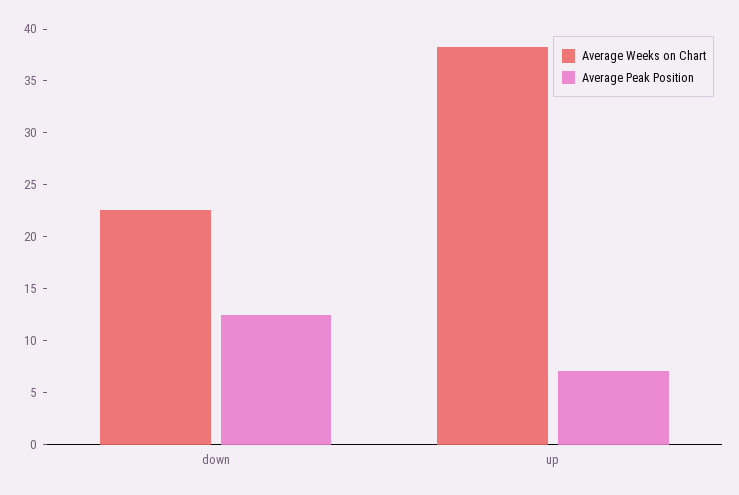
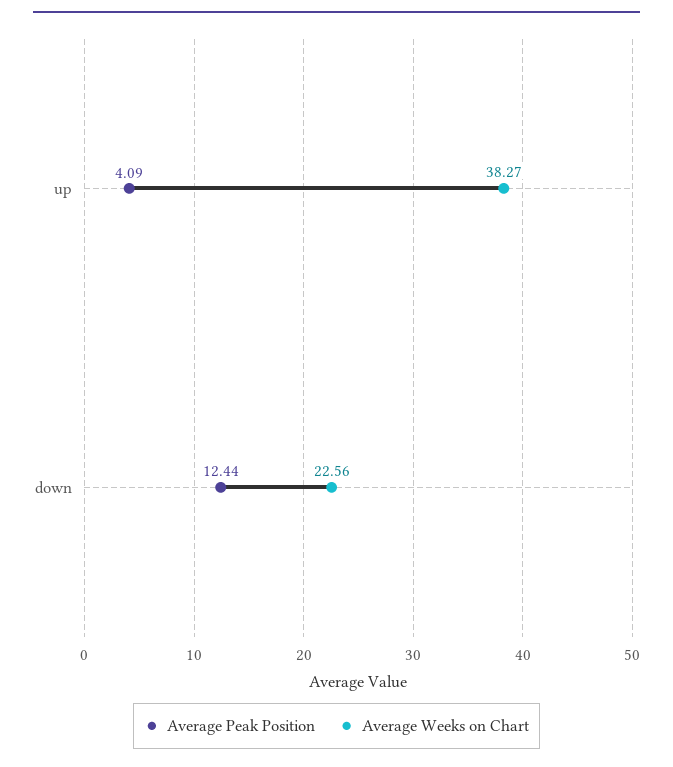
  {
    "Average Weeks on Chart": {
      "down": 22.56,
      "up": 38.27
    },
    "Average Peak Position": {
      "down": 12.44,
-     "up": 7
+     "up": 4.09
    }
  }

